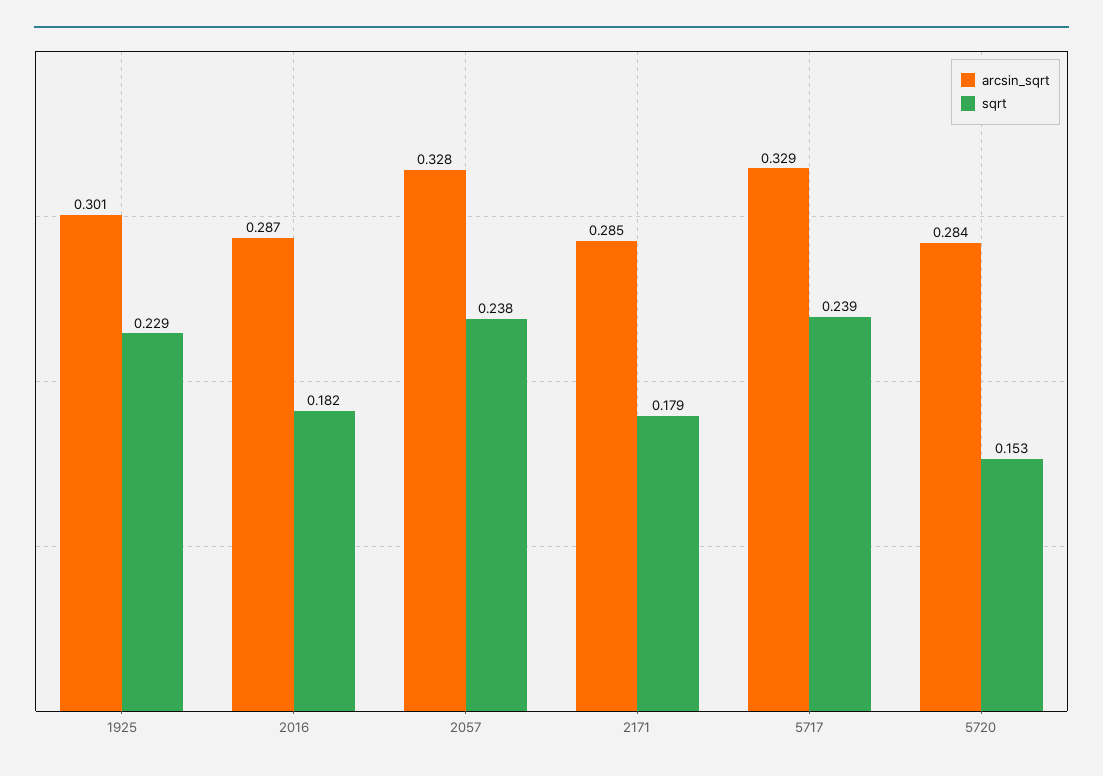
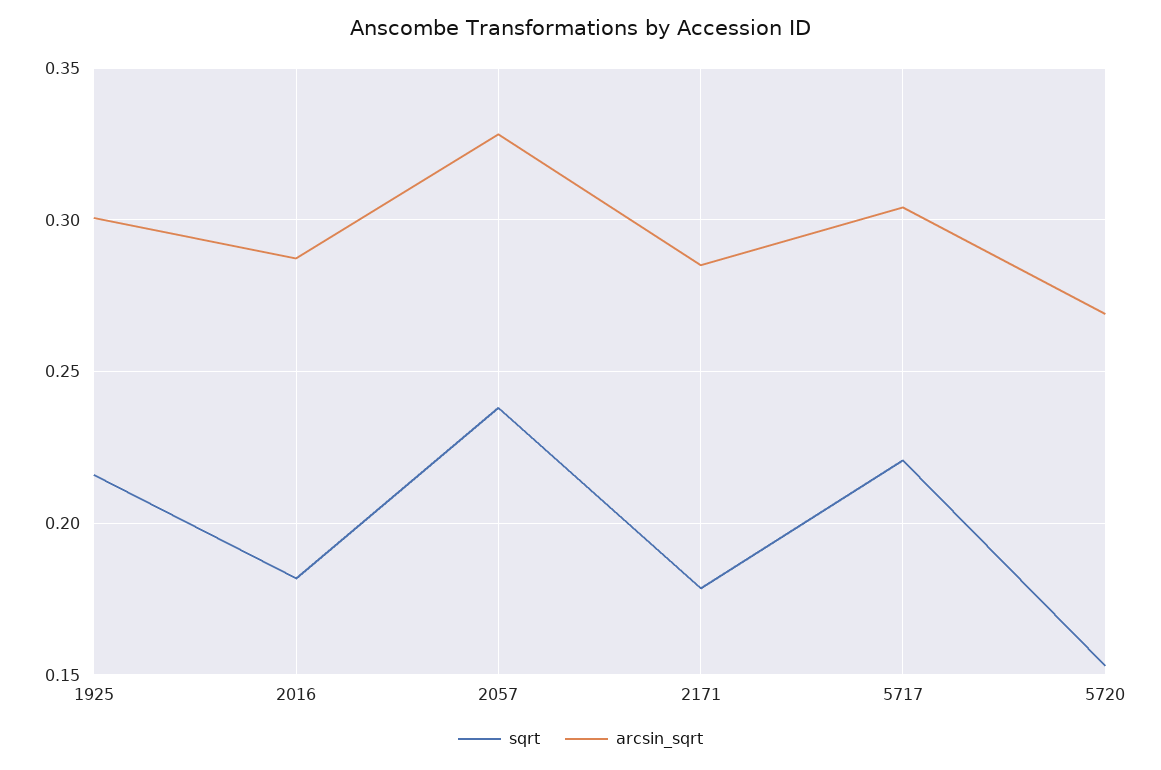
  {
    "arcsin_sqrt": {
      "1925": 0.301,
      "2016": 0.287,
      "2057": 0.328,
      "2171": 0.285,
-     "5717": 0.329,
+     "5717": 0.305,
-     "5720": 0.284
+     "5720": 0.27
    },
    "sqrt": {
-     "1925": 0.229,
+     "1925": 0.215,
      "2016": 0.182,
      "2057": 0.238,
      "2171": 0.179,
-     "5717": 0.239,
+     "5717": 0.22,
      "5720": 0.153
    }
  }

